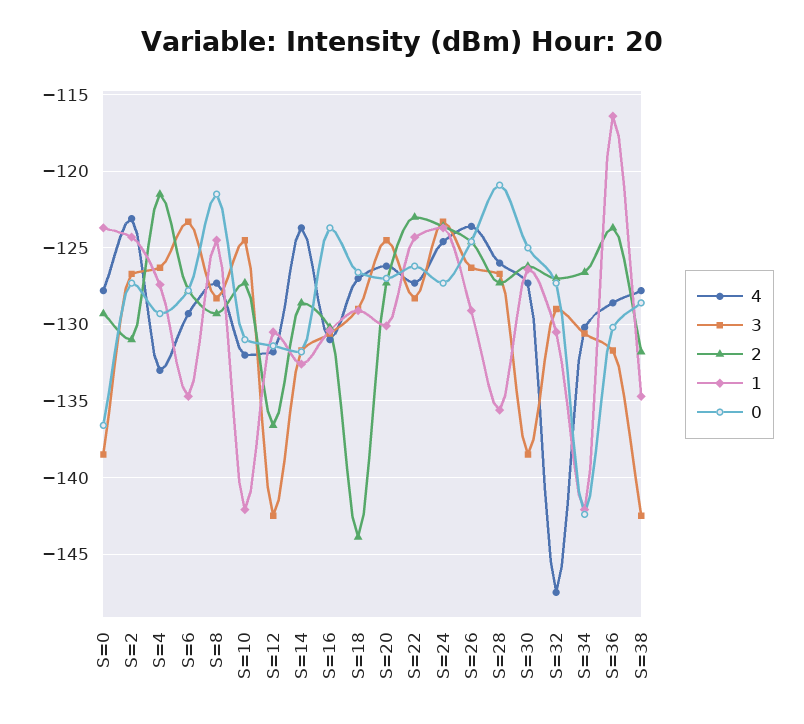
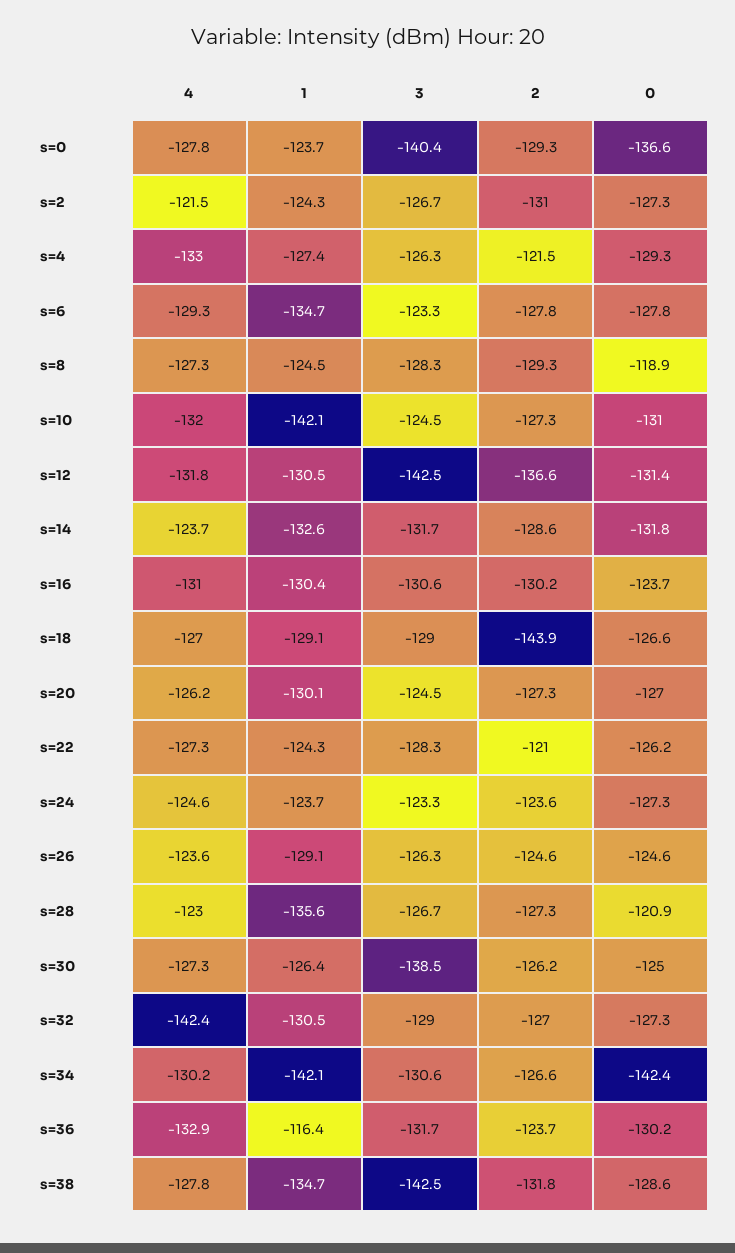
  {
    "4": {
      "S=0": -127.8,
-     "S=2": -123,
+     "S=2": -121.5,
      "S=4": -133,
      "S=6": -129.3,
      "S=8": -127.3,
      "S=10": -132,
      "S=12": -131.8,
      "S=14": -123.7,
      "S=16": -131,
      "S=18": -127,
      "S=20": -126.2,
      "S=22": -127.3,
      "S=24": -124.6,
      "S=26": -123.6,
-     "S=28": -126,
+     "S=28": -123,
      "S=30": -127.3,
-     "S=32": -147.5,
+     "S=32": -142.4,
      "S=34": -130.2,
-     "S=36": -128.5,
+     "S=36": -132.9,
      "S=38": -127.8
    },
    "3": {
-     "S=0": -138.5,
+     "S=0": -140.4,
      "S=2": -126.7,
      "S=4": -126.3,
      "S=6": -123.3,
      "S=8": -128.3,
      "S=10": -124.5,
      "S=12": -142.5,
      "S=14": -131.7,
      "S=16": -130.6,
      "S=18": -129,
      "S=20": -124.5,
      "S=22": -128.3,
      "S=24": -123.3,
      "S=26": -126.3,
      "S=28": -126.7,
      "S=30": -138.5,
      "S=32": -129,
      "S=34": -130.6,
      "S=36": -131.7,
      "S=38": -142.5
    },
    "2": {
      "S=0": -129.3,
      "S=2": -131,
      "S=4": -121.5,
      "S=6": -127.8,
      "S=8": -129.3,
      "S=10": -127.3,
      "S=12": -136.6,
      "S=14": -128.6,
      "S=16": -130.2,
      "S=18": -143.9,
      "S=20": -127.3,
-     "S=22": -123,
+     "S=22": -121,
      "S=24": -123.6,
      "S=26": -124.6,
      "S=28": -127.3,
      "S=30": -126.2,
      "S=32": -127,
      "S=34": -126.6,
      "S=36": -123.7,
      "S=38": -131.8
    },
    "1": {
      "S=0": -123.7,
      "S=2": -124.3,
      "S=4": -127.4,
      "S=6": -134.7,
      "S=8": -124.5,
      "S=10": -142.1,
      "S=12": -130.5,
      "S=14": -132.6,
      "S=16": -130.4,
      "S=18": -129.1,
      "S=20": -130.1,
      "S=22": -124.3,
      "S=24": -123.7,
      "S=26": -129.1,
      "S=28": -135.6,
      "S=30": -126.4,
      "S=32": -130.5,
      "S=34": -142.1,
      "S=36": -116.4,
      "S=38": -134.7
    },
    "0": {
      "S=0": -136.6,
      "S=2": -127.3,
      "S=4": -129.3,
      "S=6": -127.8,
-     "S=8": -121.5,
+     "S=8": -118.9,
      "S=10": -131,
      "S=12": -131.4,
      "S=14": -131.8,
      "S=16": -123.7,
      "S=18": -126.6,
      "S=20": -127,
      "S=22": -126.2,
      "S=24": -127.3,
      "S=26": -124.6,
      "S=28": -120.9,
      "S=30": -125,
      "S=32": -127.3,
      "S=34": -142.4,
      "S=36": -130.2,
      "S=38": -128.6
    }
  }

